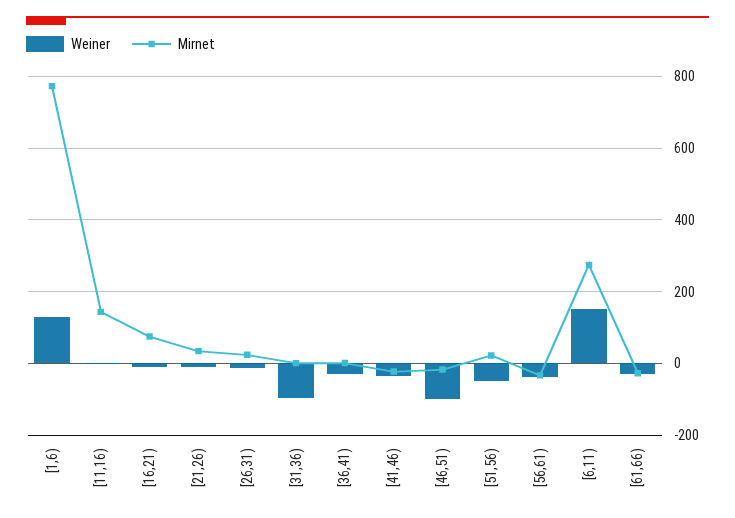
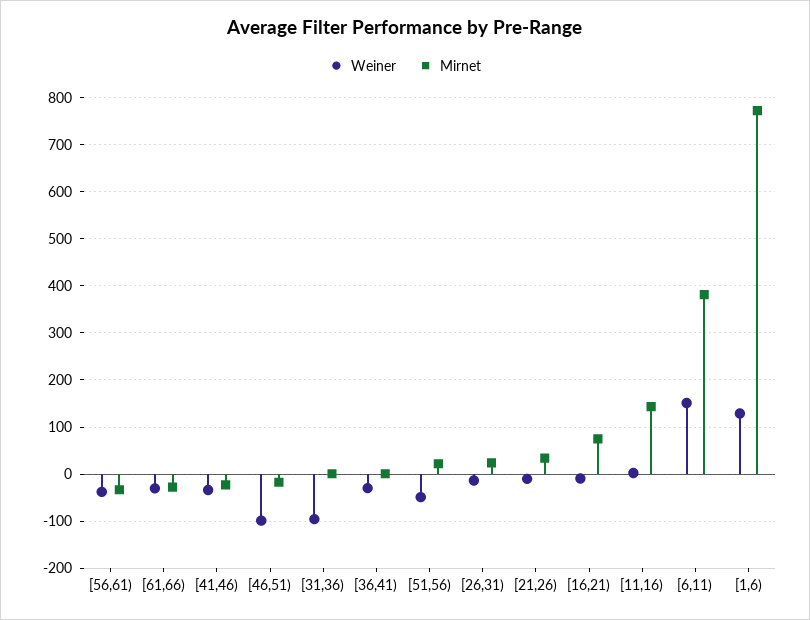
  {
    "Weiner": {
      "[1,6)": 120,
      "[11,16)": 0,
      "[16,21)": 0,
      "[21,26)": -20,
      "[26,31)": -20,
      "[31,36)": -100,
      "[36,41)": -40,
      "[41,46)": -40,
      "[46,51)": -100,
      "[51,56)": -40,
      "[56,61)": -40,
      "[6,11)": 160,
      "[61,66)": -40
    },
    "Mirnet": {
      "[1,6)": 780,
      "[11,16)": 140,
      "[16,21)": 80,
      "[21,26)": 40,
      "[26,31)": 20,
      "[31,36)": 0,
      "[36,41)": 0,
      "[41,46)": -20,
      "[46,51)": -20,
      "[51,56)": 20,
      "[56,61)": -40,
-     "[6,11)": 280,
+     "[6,11)": 380,
      "[61,66)": -20
    }
  }

